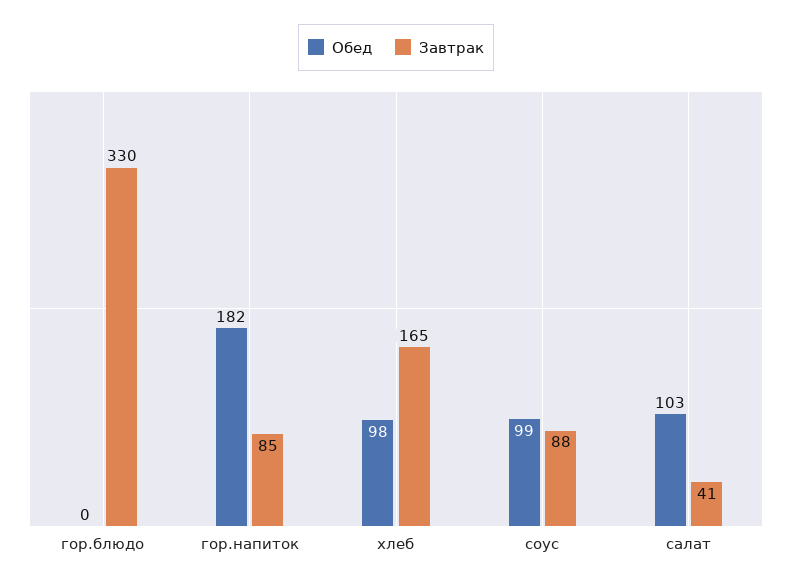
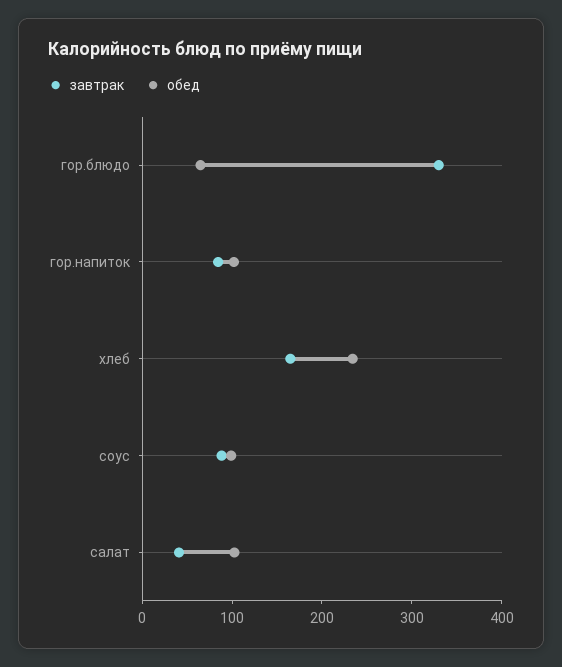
  {
    "Обед": {
-     "гор.блюдо": 0,
+     "гор.блюдо": 60,
-     "гор.напиток": 182,
+     "гор.напиток": 100,
-     "хлеб": 98,
+     "хлеб": 240,
      "соус": 99,
      "салат": 103
    },
    "Завтрак": {
      "гор.блюдо": 330,
      "гор.напиток": 85,
      "хлеб": 165,
      "соус": 88,
      "салат": 41
    }
  }

